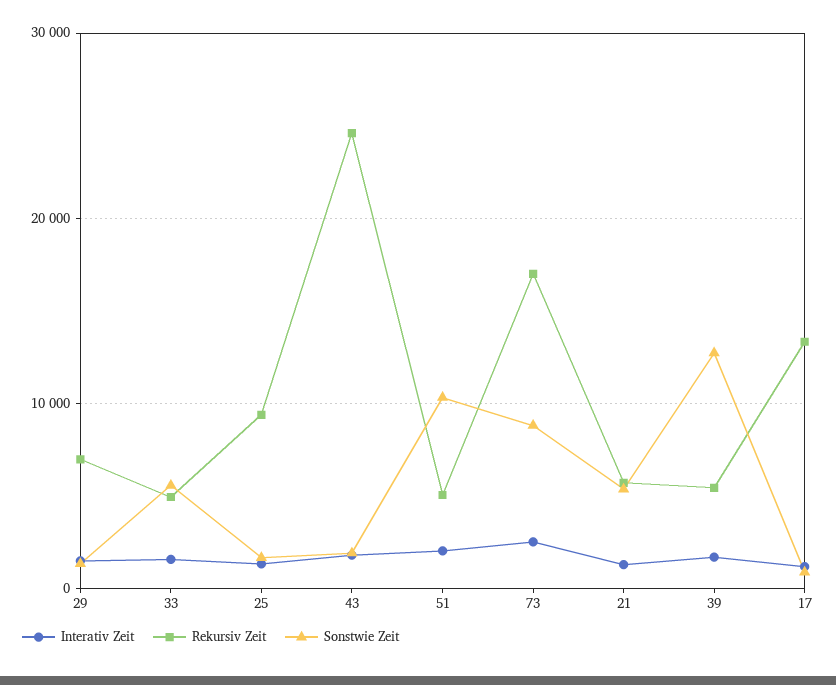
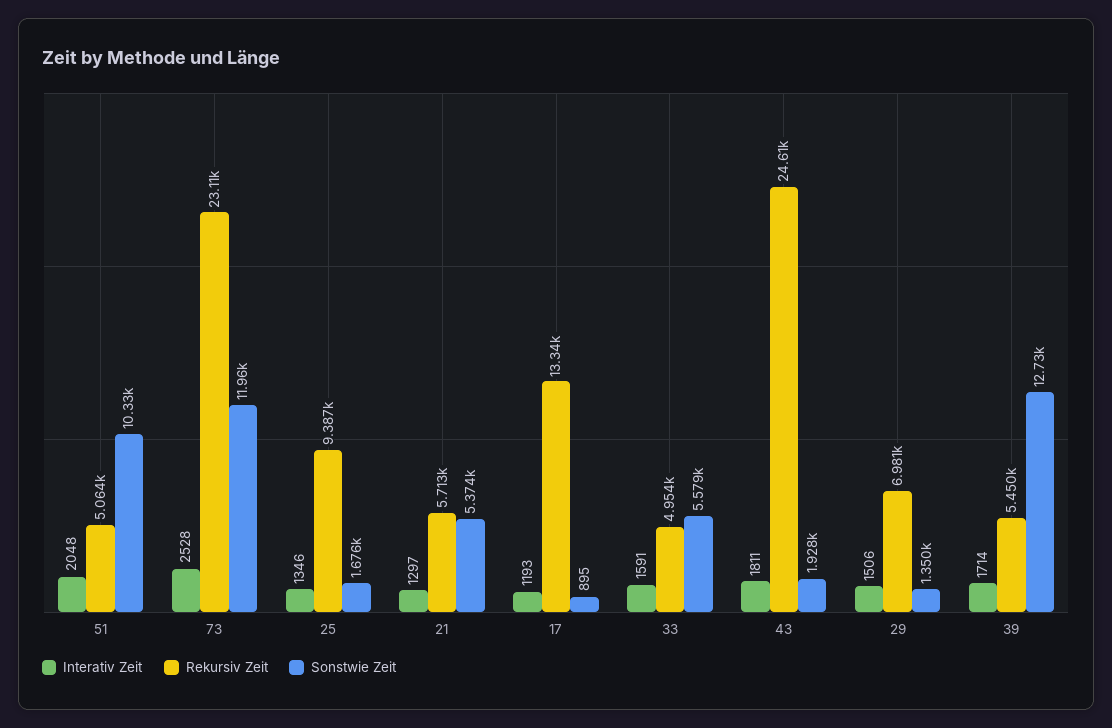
  {
    "Interativ Zeit": {
      "29": 1506,
      "33": 1591,
      "25": 1346,
      "43": 1811,
      "51": 2048,
      "73": 2528,
      "21": 1297,
      "39": 1714,
      "17": 1193
    },
    "Rekursiv Zeit": {
      "29": 6981,
      "33": 4954,
      "25": 9387,
      "43": 24610,
      "51": 5064,
-     "73": 17000,
+     "73": 23110,
      "21": 5713,
      "39": 5450,
      "17": 13340
    },
    "Sonstwie Zeit": {
      "29": 1350,
      "33": 5579,
      "25": 1676,
      "43": 1928,
      "51": 10330,
-     "73": 9000,
+     "73": 11960,
      "21": 5374,
      "39": 12730,
      "17": 895
    }
  }

